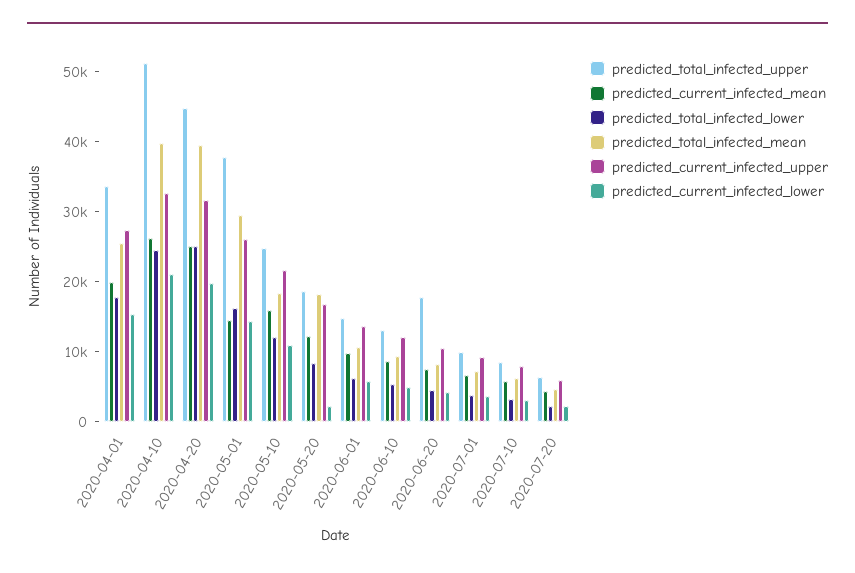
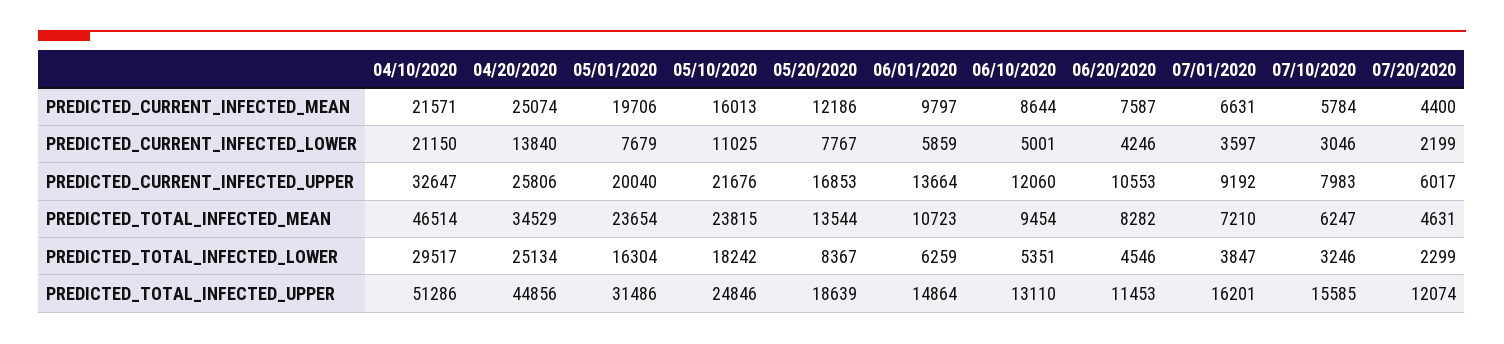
  {
    "predicted_total_infected_upper": {
-     "2020-04-01": 34000,
      "2020-04-10": 51286,
      "2020-04-20": 44856,
-     "2020-05-01": 38000,
+     "2020-05-01": 31486,
      "2020-05-10": 24846,
      "2020-05-20": 18639,
      "2020-06-01": 14864,
      "2020-06-10": 13110,
-     "2020-06-20": 18000,
+     "2020-06-20": 11453,
-     "2020-07-01": 10000,
+     "2020-07-01": 16201,
-     "2020-07-10": 8000,
+     "2020-07-10": 15585,
-     "2020-07-20": 6000
+     "2020-07-20": 12074
    },
    "predicted_current_infected_mean": {
-     "2020-04-01": 20000,
-     "2020-04-10": 26000,
+     "2020-04-10": 21571,
      "2020-04-20": 25074,
-     "2020-05-01": 14000,
+     "2020-05-01": 19706,
      "2020-05-10": 16013,
      "2020-05-20": 12186,
      "2020-06-01": 9797,
      "2020-06-10": 8644,
      "2020-06-20": 7587,
      "2020-07-01": 6631,
      "2020-07-10": 5784,
      "2020-07-20": 4400
    },
    "predicted_total_infected_lower": {
-     "2020-04-01": 18000,
-     "2020-04-10": 24000,
+     "2020-04-10": 29517,
      "2020-04-20": 25134,
      "2020-05-01": 16304,
-     "2020-05-10": 12000,
+     "2020-05-10": 18242,
      "2020-05-20": 8367,
      "2020-06-01": 6259,
      "2020-06-10": 5351,
      "2020-06-20": 4546,
      "2020-07-01": 3847,
      "2020-07-10": 3246,
      "2020-07-20": 2299
    },
    "predicted_total_infected_mean": {
-     "2020-04-01": 26000,
-     "2020-04-10": 40000,
+     "2020-04-10": 46514,
-     "2020-04-20": 40000,
+     "2020-04-20": 34529,
-     "2020-05-01": 30000,
+     "2020-05-01": 23654,
-     "2020-05-10": 18000,
+     "2020-05-10": 23815,
-     "2020-05-20": 18000,
+     "2020-05-20": 13544,
      "2020-06-01": 10723,
      "2020-06-10": 9454,
      "2020-06-20": 8282,
      "2020-07-01": 7210,
      "2020-07-10": 6247,
      "2020-07-20": 4631
    },
    "predicted_current_infected_upper": {
-     "2020-04-01": 28000,
      "2020-04-10": 32647,
-     "2020-04-20": 32000,
+     "2020-04-20": 25806,
-     "2020-05-01": 26000,
+     "2020-05-01": 20040,
      "2020-05-10": 21676,
      "2020-05-20": 16853,
      "2020-06-01": 13664,
      "2020-06-10": 12060,
      "2020-06-20": 10553,
      "2020-07-01": 9192,
      "2020-07-10": 7983,
      "2020-07-20": 6017
    },
    "predicted_current_infected_lower": {
-     "2020-04-01": 16000,
      "2020-04-10": 21150,
-     "2020-04-20": 20000,
+     "2020-04-20": 13840,
-     "2020-05-01": 14000,
+     "2020-05-01": 7679,
      "2020-05-10": 11025,
-     "2020-05-20": 2000,
+     "2020-05-20": 7767,
      "2020-06-01": 5859,
      "2020-06-10": 5001,
      "2020-06-20": 4246,
      "2020-07-01": 3597,
      "2020-07-10": 3046,
      "2020-07-20": 2199
    }
  }

